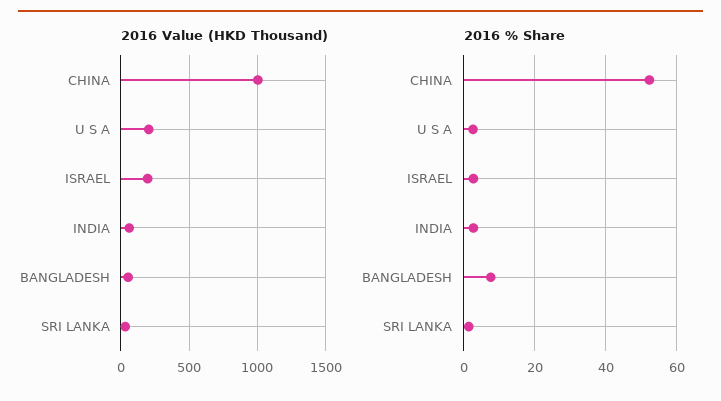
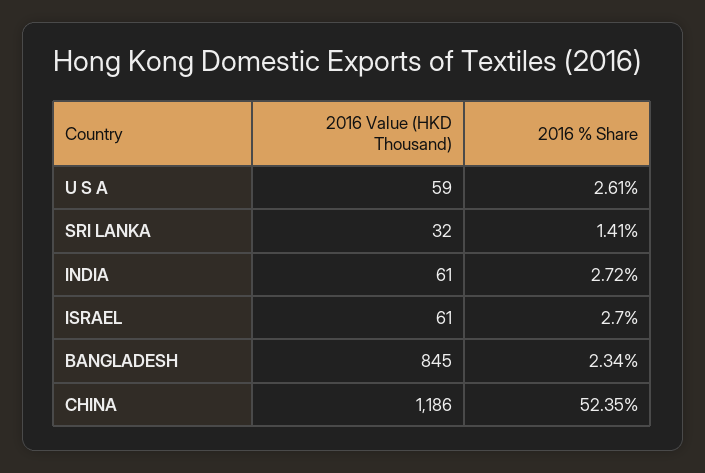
  {
    "2016 Value (HKD Thousand)": {
-     "CHINA": 1000,
+     "CHINA": 1186,
-     "U S A": 200,
+     "U S A": 59,
-     "ISRAEL": 200,
+     "ISRAEL": 61,
      "INDIA": 61,
-     "BANGLADESH": 50,
+     "BANGLADESH": 845,
      "SRI LANKA": 32
    },
    "2016 % Share": {
      "CHINA": 52.35,
      "U S A": 2.61,
      "ISRAEL": 2.7,
      "INDIA": 2.72,
-     "BANGLADESH": 8,
+     "BANGLADESH": 2.34,
      "SRI LANKA": 1.41
    }
  }

